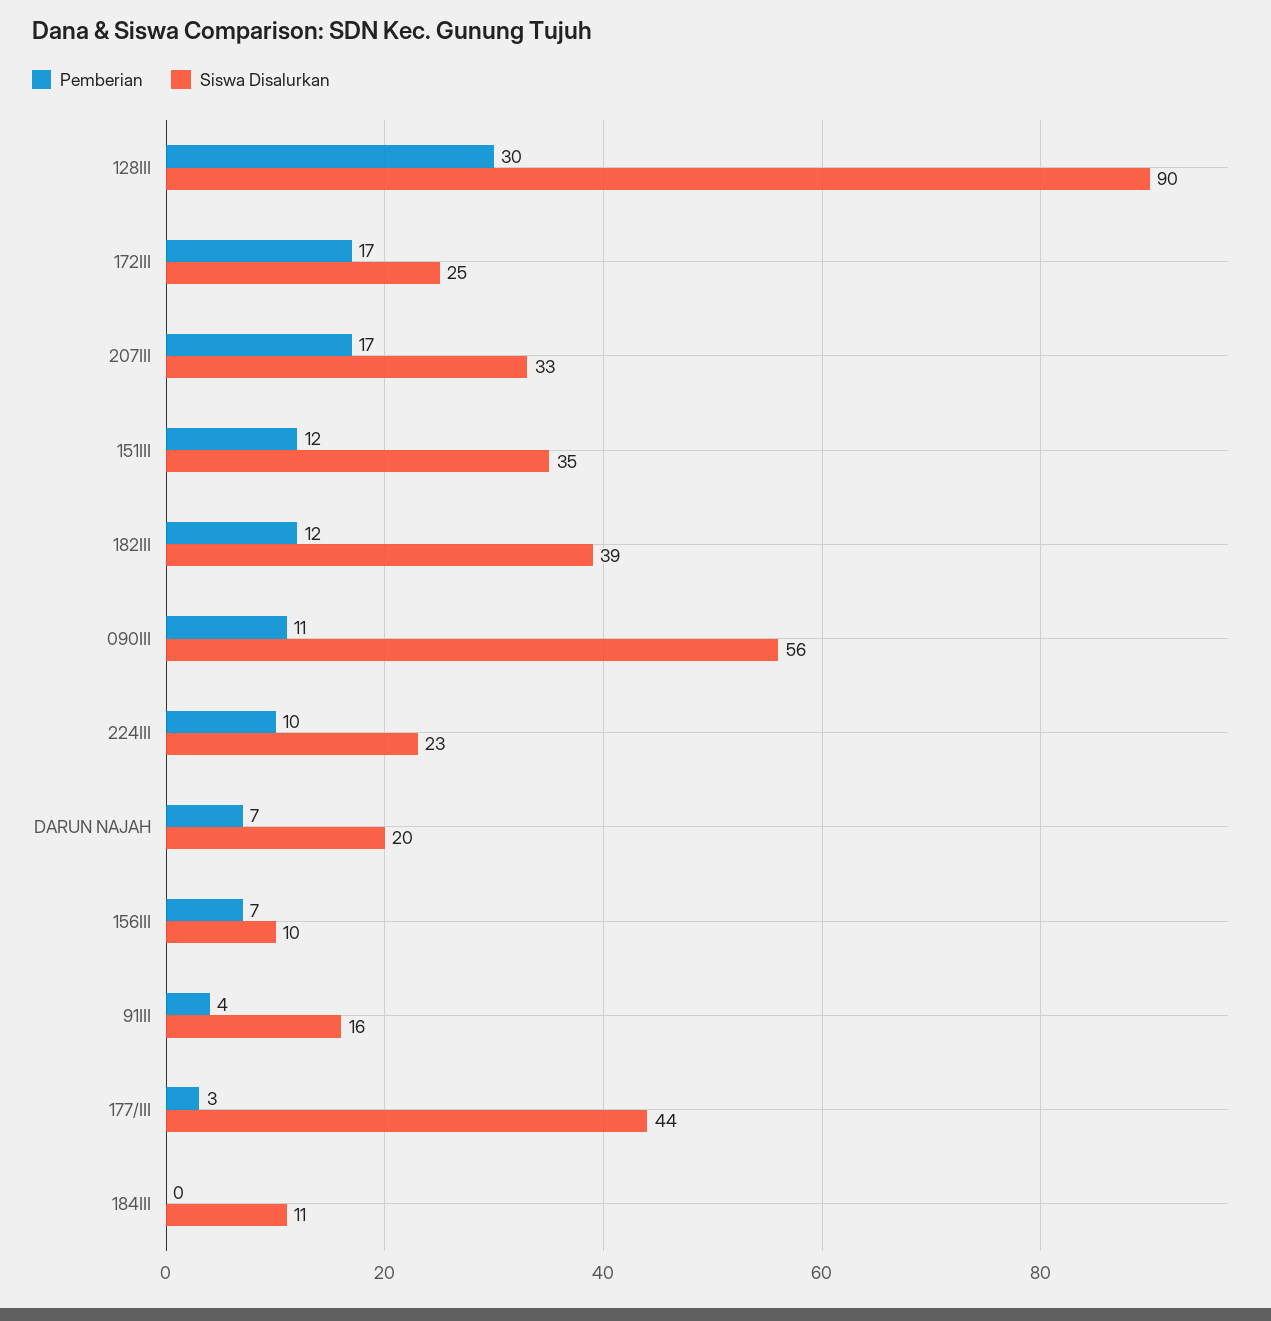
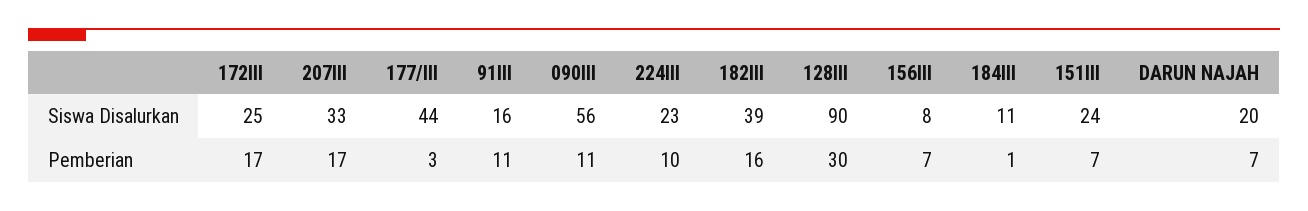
  {
    "Pemberian": {
      "128III": 30,
      "172III": 17,
      "207III": 17,
-     "151III": 12,
+     "151III": 7,
-     "182III": 12,
+     "182III": 16,
      "090III": 11,
      "224III": 10,
      "DARUN NAJAH": 7,
      "156III": 7,
-     "91III": 4,
+     "91III": 11,
      "177/III": 3,
-     "184III": 0
+     "184III": 1
    },
    "Siswa Disalurkan": {
      "128III": 90,
      "172III": 25,
      "207III": 33,
-     "151III": 35,
+     "151III": 24,
      "182III": 39,
      "090III": 56,
      "224III": 23,
      "DARUN NAJAH": 20,
-     "156III": 10,
+     "156III": 8,
      "91III": 16,
      "177/III": 44,
      "184III": 11
    }
  }

